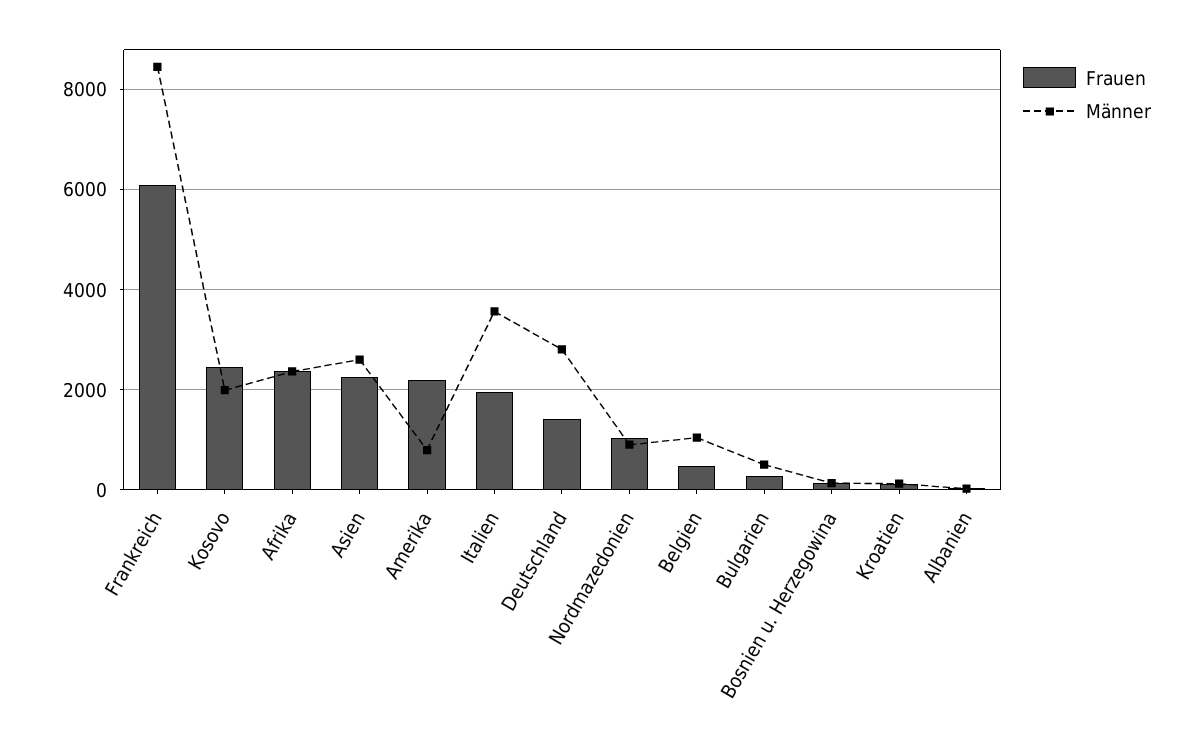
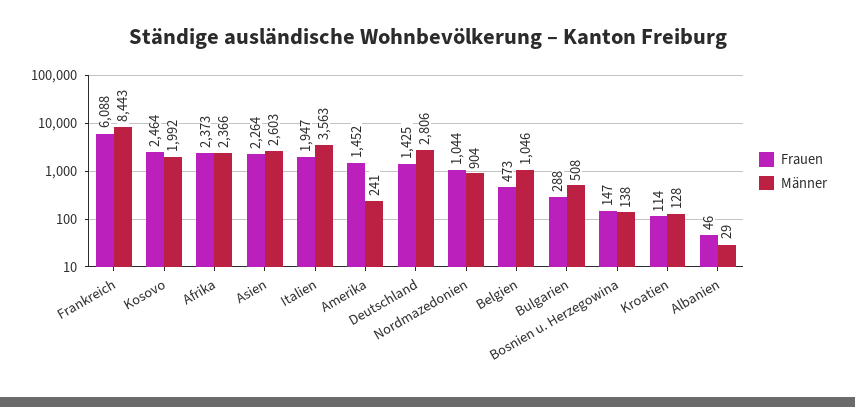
  {
    "Frauen": {
      "Frankreich": 6088,
      "Kosovo": 2464,
      "Afrika": 2373,
      "Asien": 2264,
-     "Amerika": 2200,
+     "Amerika": 1452,
      "Italien": 1947,
      "Deutschland": 1425,
      "Nordmazedonien": 1044,
      "Belgien": 473,
      "Bulgarien": 288,
      "Bosnien u. Herzegowina": 147,
      "Kroatien": 114,
      "Albanien": 46
    },
    "Männer": {
      "Frankreich": 8443,
      "Kosovo": 1992,
      "Afrika": 2366,
      "Asien": 2603,
-     "Amerika": 800,
+     "Amerika": 241,
      "Italien": 3563,
      "Deutschland": 2806,
      "Nordmazedonien": 904,
      "Belgien": 1046,
      "Bulgarien": 508,
      "Bosnien u. Herzegowina": 138,
      "Kroatien": 128,
      "Albanien": 29
    }
  }

